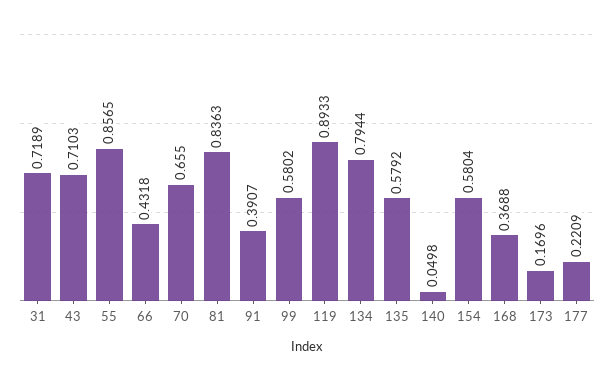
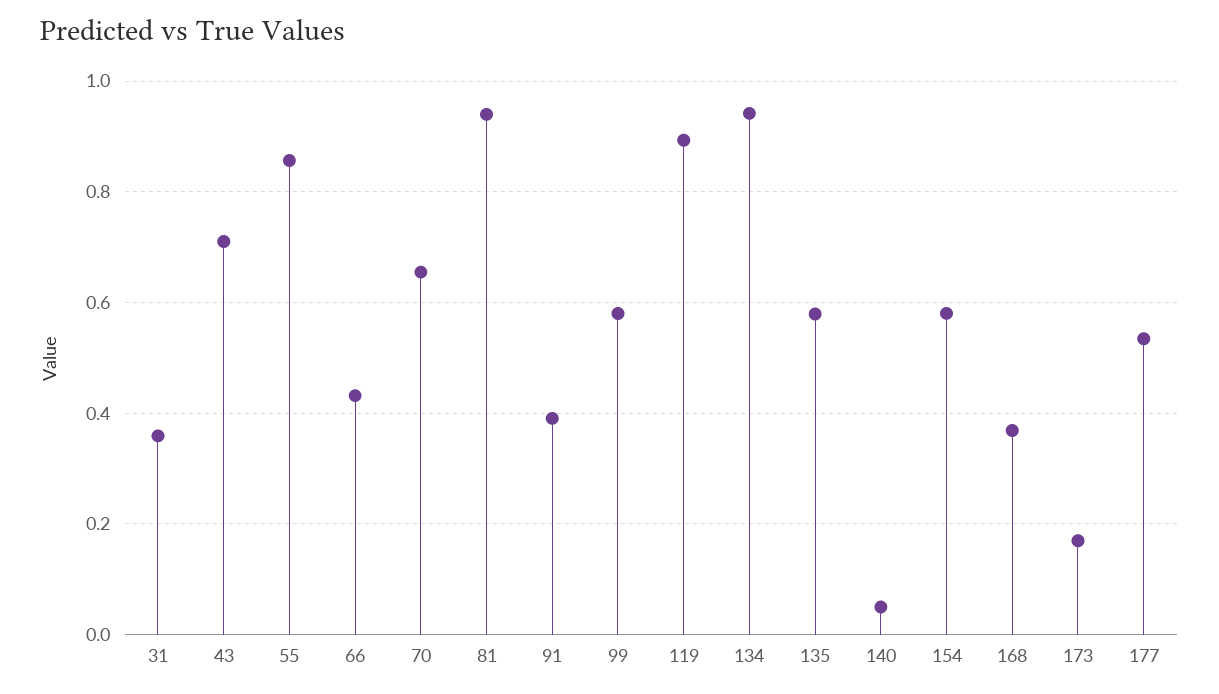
  {
-   "31": 0.7189,
+   "31": 0.36,
    "43": 0.7103,
    "55": 0.8565,
    "66": 0.4318,
    "70": 0.655,
-   "81": 0.8363,
+   "81": 0.94,
    "91": 0.3907,
    "99": 0.5802,
    "119": 0.8933,
-   "134": 0.7944,
+   "134": 0.94,
    "135": 0.5792,
    "140": 0.0498,
    "154": 0.5804,
    "168": 0.3688,
    "173": 0.1696,
-   "177": 0.2209
+   "177": 0.54
  }

